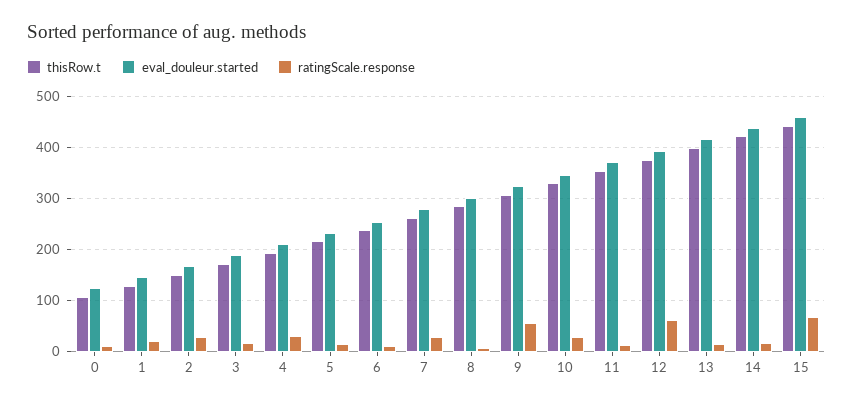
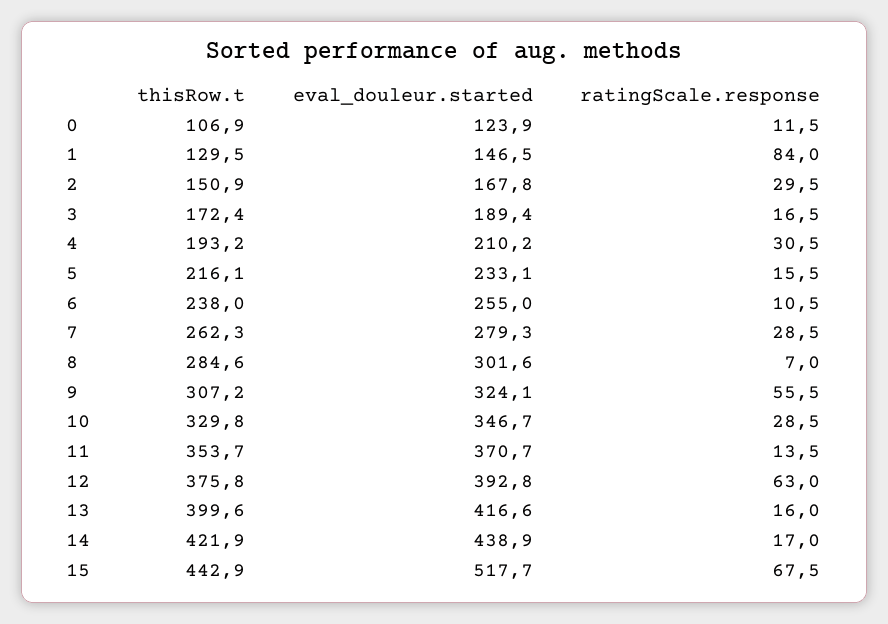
  {
    "thisRow.t": {
      "0": 106.9,
      "1": 129.5,
      "2": 150.9,
      "3": 172.4,
      "4": 193.2,
      "5": 216.1,
      "6": 238,
      "7": 262.3,
      "8": 284.6,
      "9": 307.2,
      "10": 329.8,
      "11": 353.7,
      "12": 375.8,
      "13": 399.6,
      "14": 421.9,
      "15": 442.9
    },
    "eval_douleur.started": {
      "0": 123.9,
      "1": 146.5,
      "2": 167.8,
      "3": 189.4,
      "4": 210.2,
      "5": 233.1,
      "6": 255,
      "7": 279.3,
      "8": 301.6,
      "9": 324.1,
      "10": 346.7,
      "11": 370.7,
      "12": 392.8,
      "13": 416.6,
      "14": 438.9,
-     "15": 460
+     "15": 517.7
    },
    "ratingScale.response": {
      "0": 11.5,
-     "1": 20,
+     "1": 84,
      "2": 29.5,
      "3": 16.5,
      "4": 30.5,
      "5": 15.5,
      "6": 10.5,
      "7": 28.5,
      "8": 7,
      "9": 55.5,
      "10": 28.5,
      "11": 13.5,
      "12": 63,
      "13": 16,
      "14": 17,
      "15": 67.5
    }
  }

